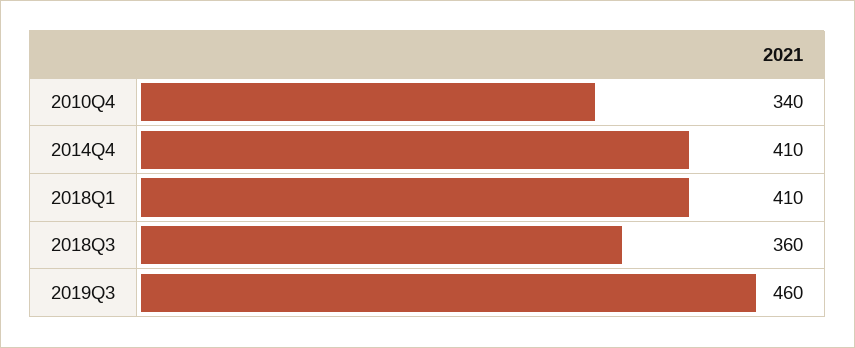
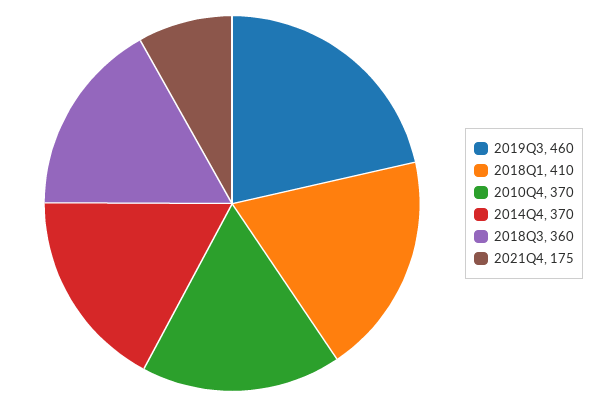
  {
-   "2010Q4": 340,
+   "2010Q4": 370,
-   "2014Q4": 410,
+   "2014Q4": 370,
    "2018Q1": 410,
    "2018Q3": 360,
-   "2019Q3": 460
+   "2019Q3": 460,
+   "2021Q4": 175
  }

